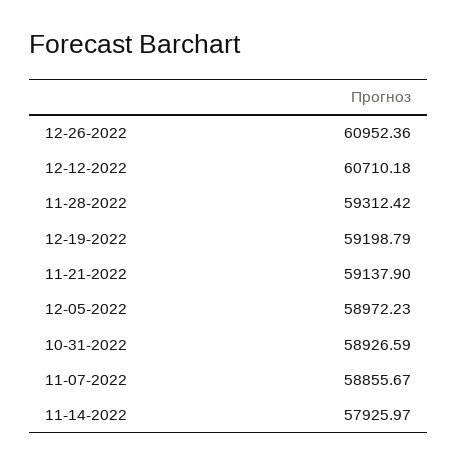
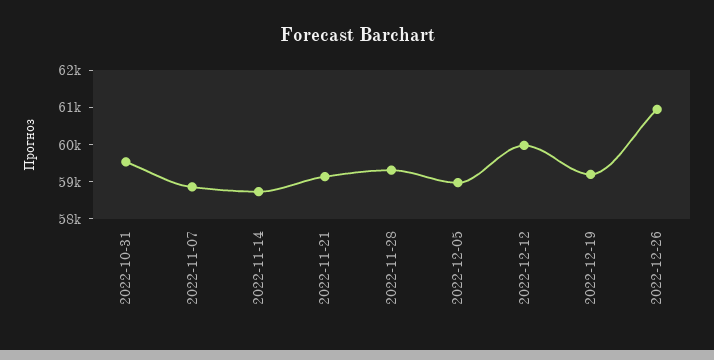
  {
    "12-26-2022": 60952.36,
-   "12-12-2022": 60710.18,
+   "12-12-2022": 60000,
    "11-28-2022": 59312.42,
    "12-19-2022": 59198.79,
    "11-21-2022": 59137.9,
    "12-05-2022": 58972.23,
-   "10-31-2022": 58926.59,
+   "10-31-2022": 59500,
    "11-07-2022": 58855.67,
-   "11-14-2022": 57925.97
+   "11-14-2022": 58750
  }

